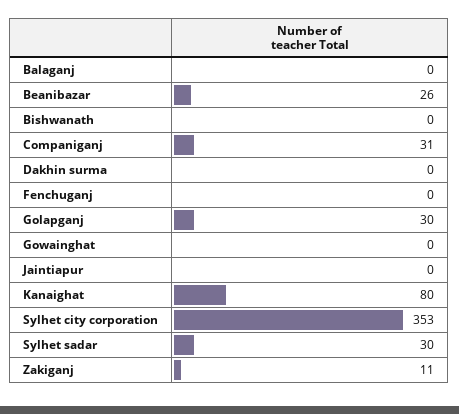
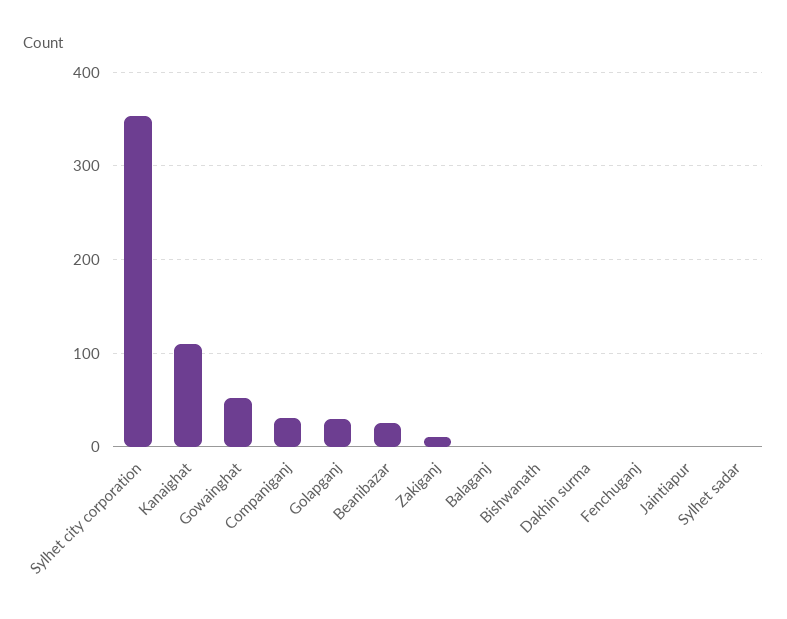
  {
    "Balaganj": 0,
    "Beanibazar": 26,
    "Bishwanath": 0,
    "Companiganj": 31,
    "Dakhin surma": 0,
    "Fenchuganj": 0,
    "Golapganj": 30,
-   "Gowainghat": 0,
+   "Gowainghat": 50,
    "Jaintiapur": 0,
-   "Kanaighat": 80,
+   "Kanaighat": 110,
    "Sylhet city corporation": 353,
-   "Sylhet sadar": 30,
+   "Sylhet sadar": 0,
    "Zakiganj": 11
  }

